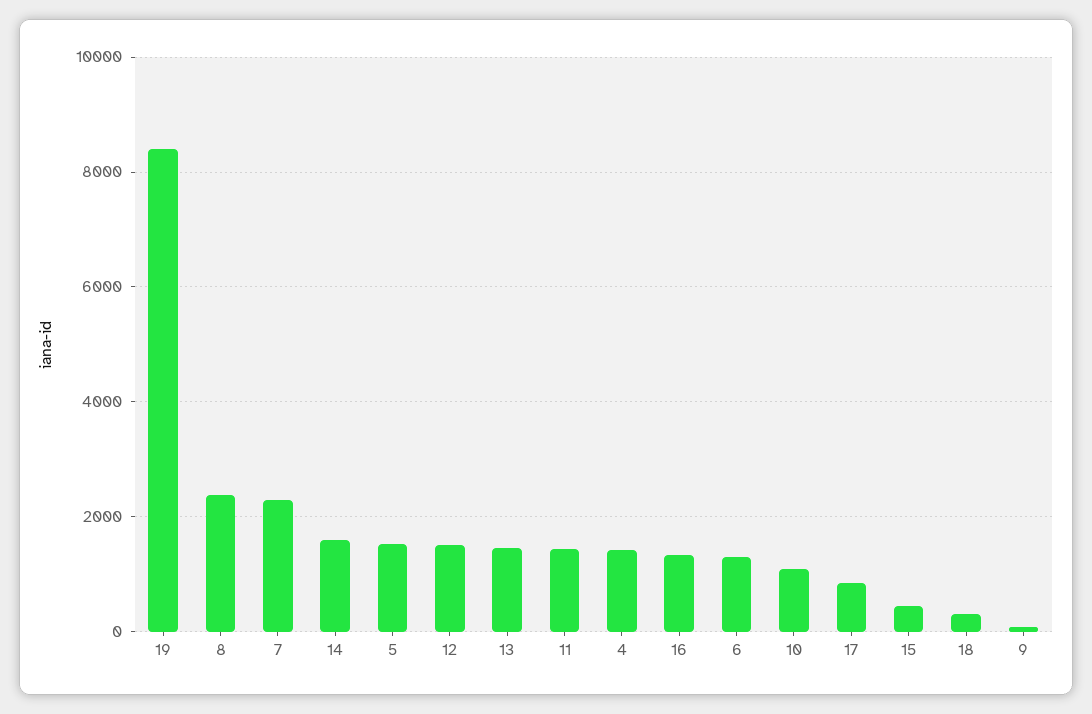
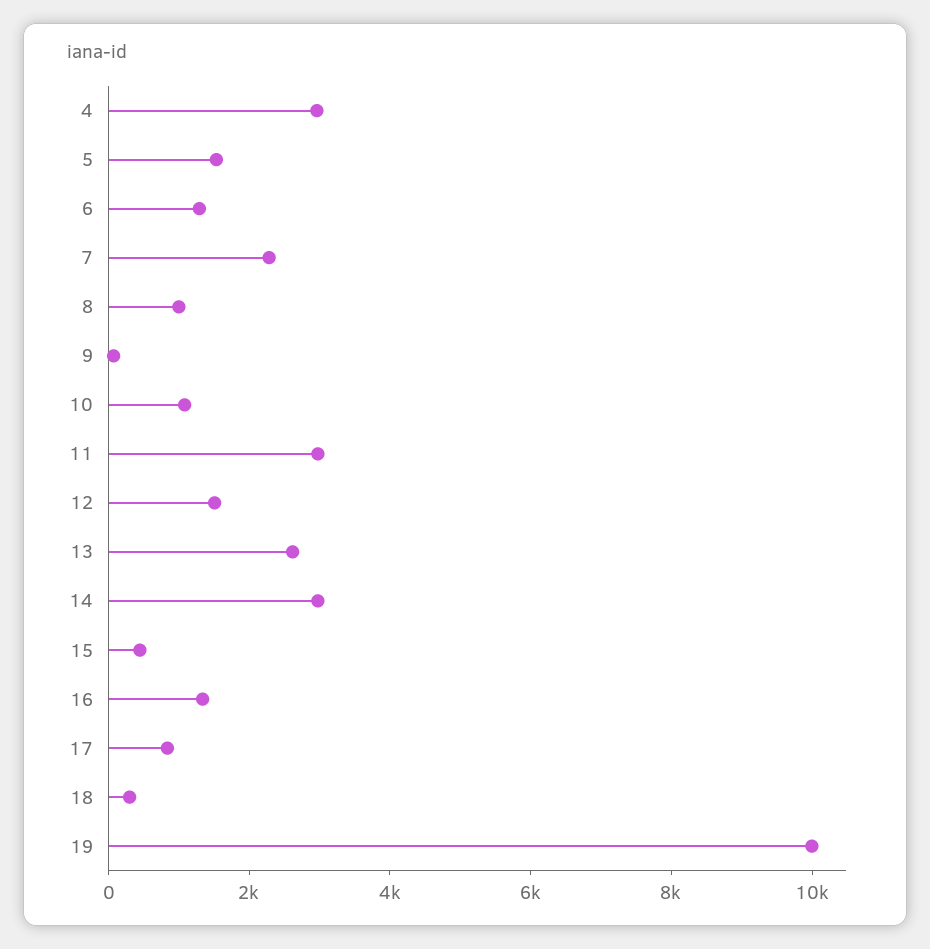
  {
-   "19": 8400,
+   "19": 10000,
-   "8": 2400,
+   "8": 1000,
    "7": 2200,
-   "14": 1600,
+   "14": 3000,
    "5": 1600,
    "12": 1600,
-   "13": 1400,
+   "13": 2500,
-   "11": 1400,
+   "11": 3000,
-   "4": 1400,
+   "4": 3000,
    "16": 1400,
    "6": 1200,
    "10": 1000,
    "17": 800,
    "15": 400,
    "18": 200,
    "9": 0
  }

